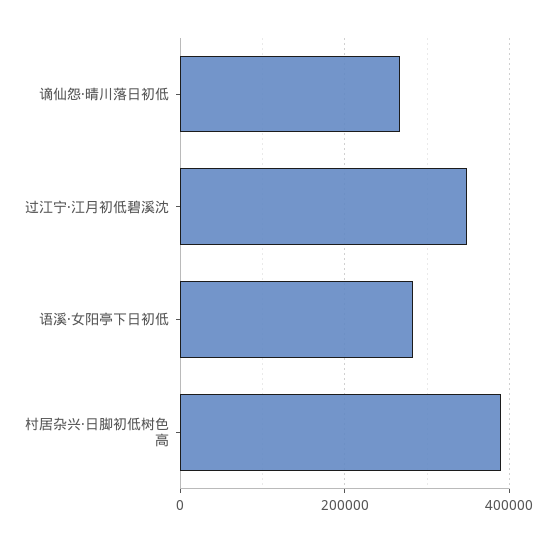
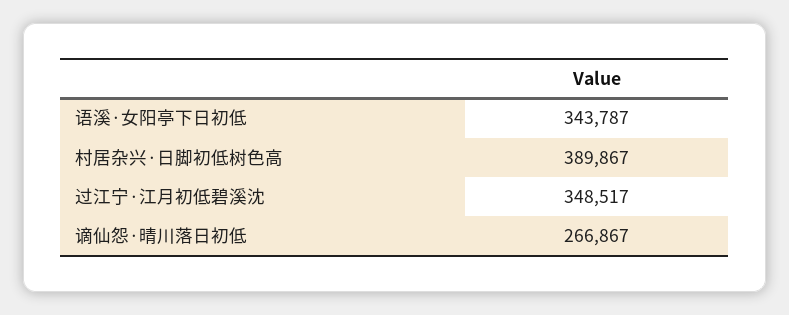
  {
    "谪仙怨·晴川落日初低": 266867,
    "过江宁·江月初低碧溪沈": 348517,
-   "语溪·女阳亭下日初低": 280000,
+   "语溪·女阳亭下日初低": 343787,
    "村居杂兴·日脚初低树色高": 389867
  }

